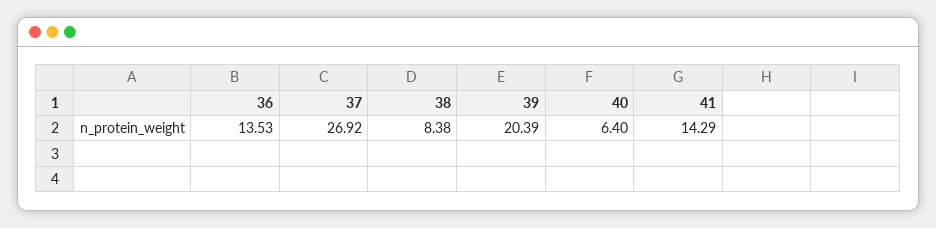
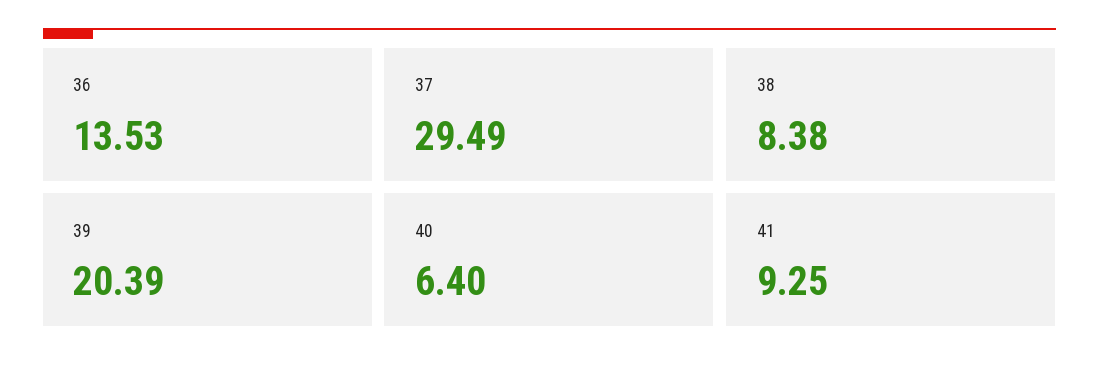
  {
    "36": 13.53,
-   "37": 26.92,
+   "37": 29.49,
    "38": 8.38,
    "39": 20.39,
    "40": 6.4,
-   "41": 14.29
+   "41": 9.25
  }

